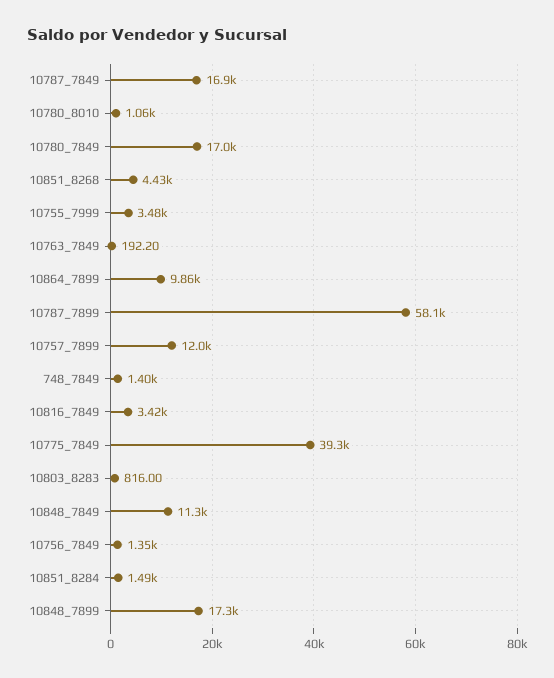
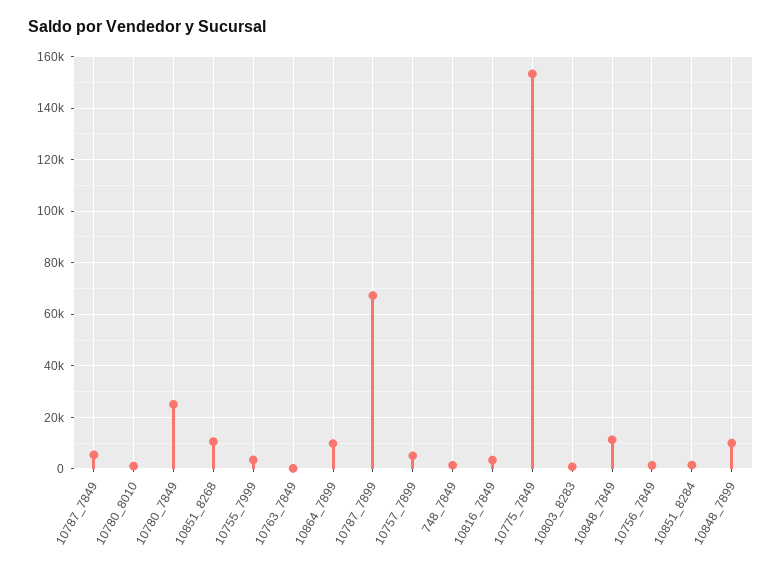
  {
-   "10787_7849": 16900,
+   "10787_7849": 5000,
    "10780_8010": 1060,
-   "10780_7849": 17000,
+   "10780_7849": 25000,
-   "10851_8268": 4430,
+   "10851_8268": 10000,
    "10755_7999": 3480,
    "10763_7849": 192.2,
    "10864_7899": 9860,
-   "10787_7899": 58100,
+   "10787_7899": 67500,
-   "10757_7899": 12000,
+   "10757_7899": 5000,
    "748_7849": 1400,
    "10816_7849": 3420,
-   "10775_7849": 39300,
+   "10775_7849": 152500,
    "10803_8283": 816,
    "10848_7849": 11300,
    "10756_7849": 1350,
    "10851_8284": 1490,
-   "10848_7899": 17300
+   "10848_7899": 10000
  }

